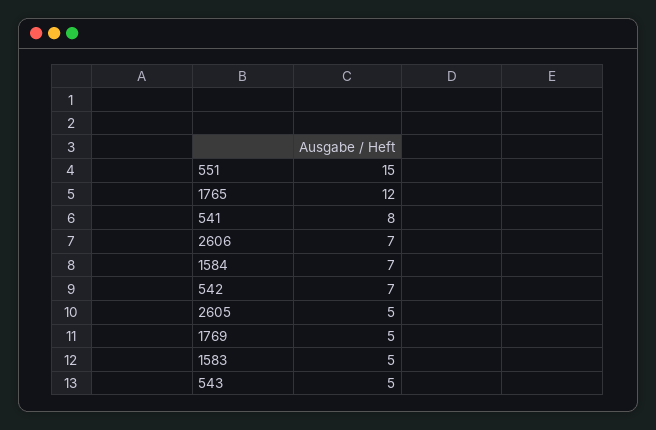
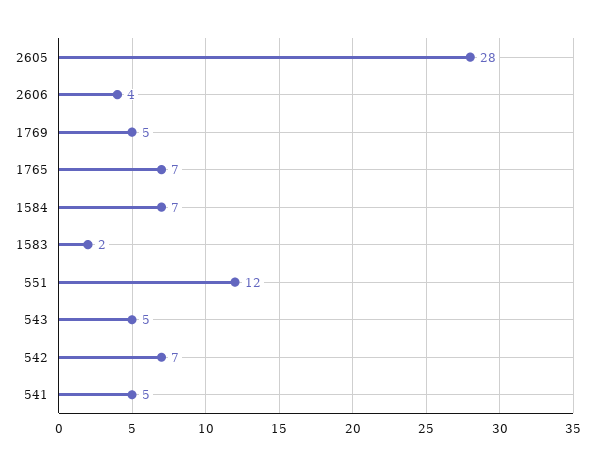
  {
-   "551": 15,
+   "551": 12,
-   "1765": 12,
+   "1765": 7,
-   "541": 8,
+   "541": 5,
-   "2606": 7,
+   "2606": 4,
    "1584": 7,
    "542": 7,
-   "2605": 5,
+   "2605": 28,
    "1769": 5,
-   "1583": 5,
+   "1583": 2,
    "543": 5
  }

